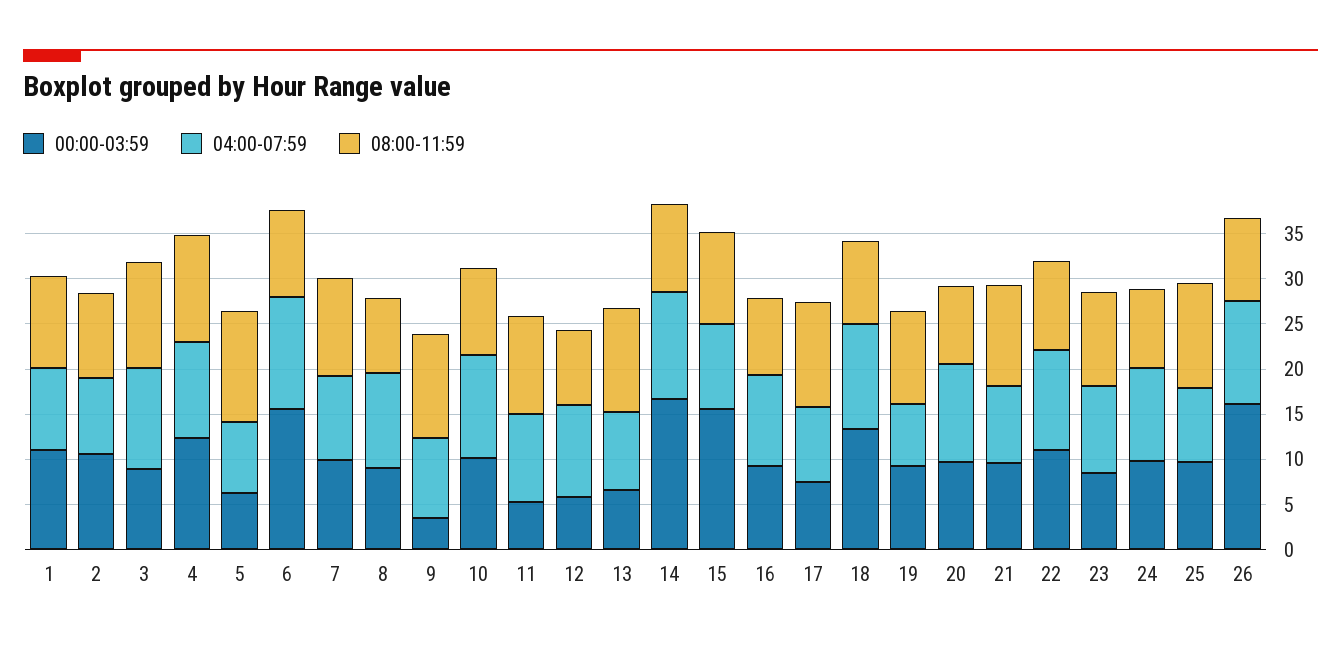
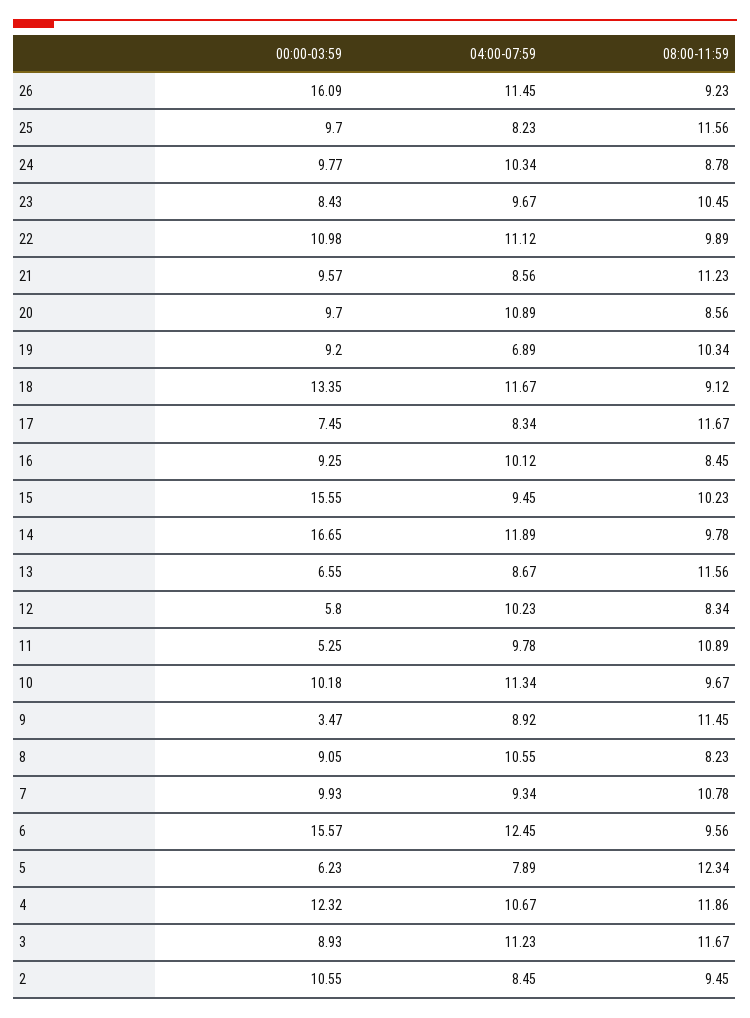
  {
    "00:00-03:59": {
-     "1": 11,
      "2": 10.55,
      "3": 8.93,
      "4": 12.32,
      "5": 6.23,
      "6": 15.57,
      "7": 9.93,
      "8": 9.05,
      "9": 3.47,
      "10": 10.18,
      "11": 5.25,
      "12": 5.8,
      "13": 6.55,
      "14": 16.65,
      "15": 15.55,
      "16": 9.25,
      "17": 7.45,
      "18": 13.35,
      "19": 9.2,
      "20": 9.7,
      "21": 9.57,
      "22": 10.98,
      "23": 8.43,
      "24": 9.77,
      "25": 9.7,
      "26": 16.09
    },
    "04:00-07:59": {
-     "1": 9,
      "2": 8.45,
      "3": 11.23,
      "4": 10.67,
      "5": 7.89,
      "6": 12.45,
      "7": 9.34,
      "8": 10.55,
      "9": 8.92,
      "10": 11.34,
      "11": 9.78,
      "12": 10.23,
      "13": 8.67,
      "14": 11.89,
      "15": 9.45,
      "16": 10.12,
      "17": 8.34,
      "18": 11.67,
      "19": 6.89,
      "20": 10.89,
      "21": 8.56,
      "22": 11.12,
      "23": 9.67,
      "24": 10.34,
      "25": 8.23,
      "26": 11.45
    },
    "08:00-11:59": {
-     "1": 10,
      "2": 9.45,
      "3": 11.67,
      "4": 11.86,
      "5": 12.34,
      "6": 9.56,
      "7": 10.78,
      "8": 8.23,
      "9": 11.45,
      "10": 9.67,
      "11": 10.89,
      "12": 8.34,
      "13": 11.56,
      "14": 9.78,
      "15": 10.23,
      "16": 8.45,
      "17": 11.67,
      "18": 9.12,
      "19": 10.34,
      "20": 8.56,
      "21": 11.23,
      "22": 9.89,
      "23": 10.45,
      "24": 8.78,
      "25": 11.56,
      "26": 9.23
    }
  }

